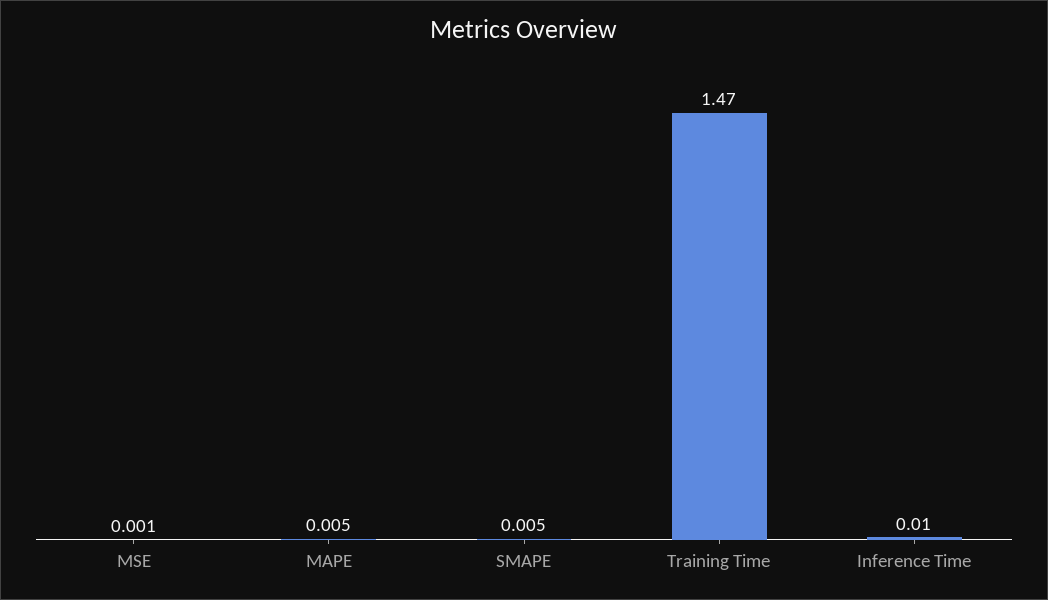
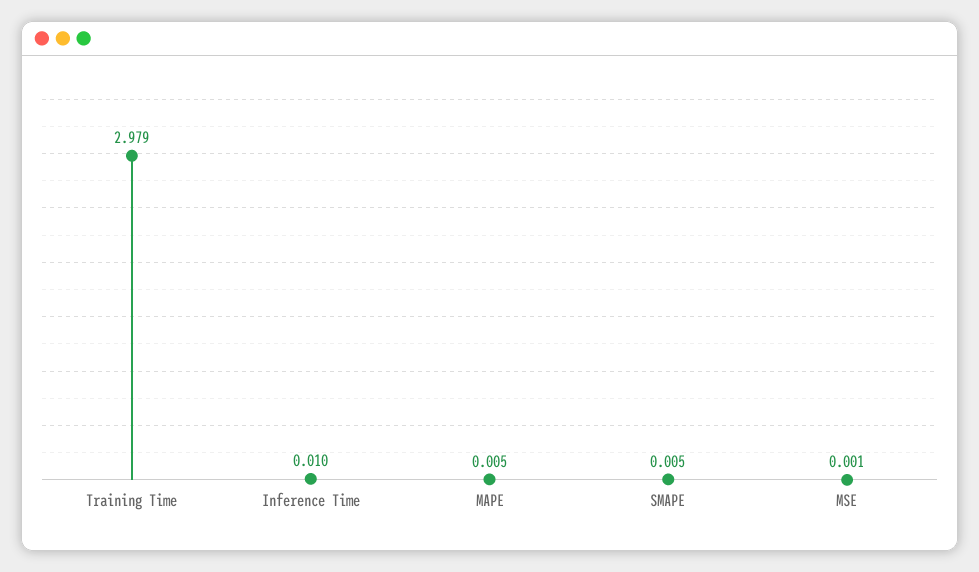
  {
    "MSE": 0.001,
    "MAPE": 0.005,
    "SMAPE": 0.005,
-   "Training Time": 1.47,
+   "Training Time": 2.979,
    "Inference Time": 0.01
  }

